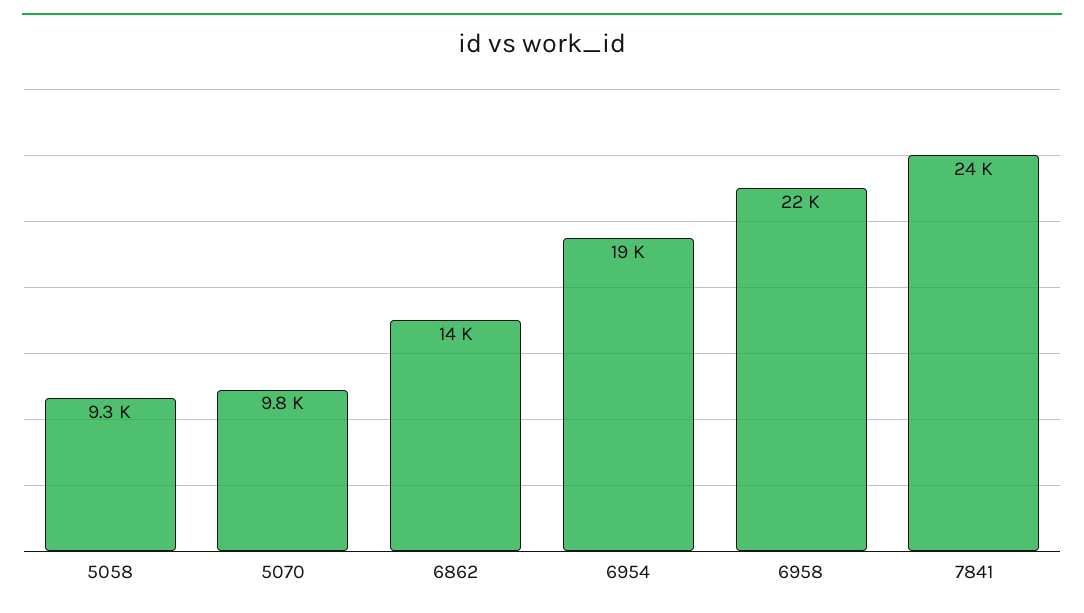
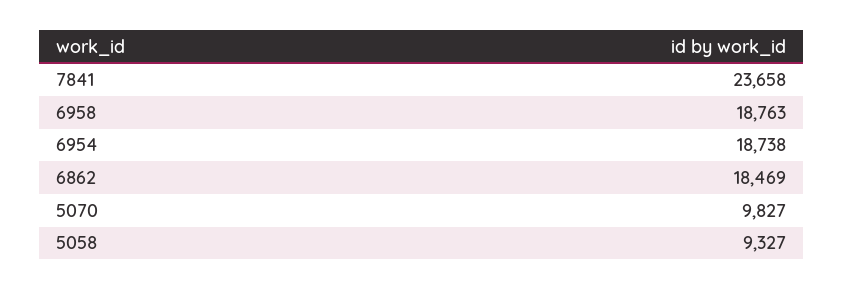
  {
    "5058": 9327,
    "5070": 9827,
-   "6862": 14000,
+   "6862": 18469,
    "6954": 18738,
-   "6958": 22000,
+   "6958": 18763,
    "7841": 23658
  }

